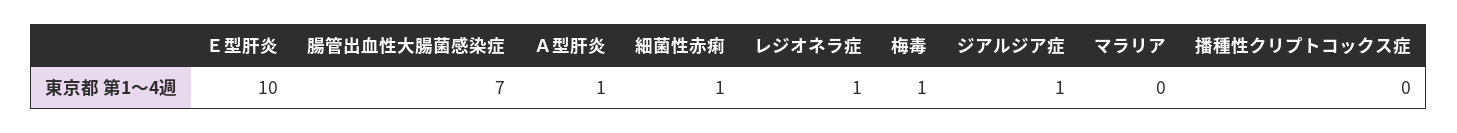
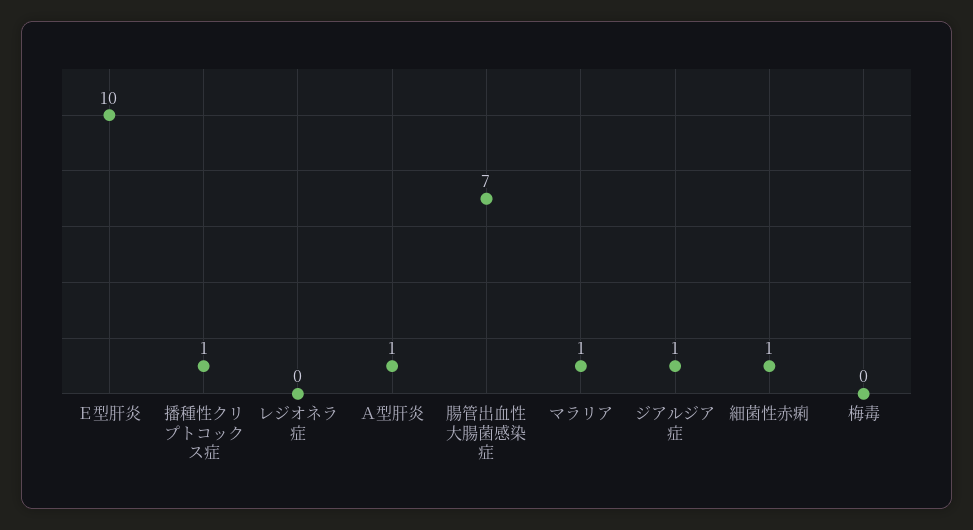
  {
    "Ｅ型肝炎": 10,
    "腸管出血性大腸菌感染症": 7,
    "Ａ型肝炎": 1,
    "細菌性赤痢": 1,
-   "レジオネラ症": 1,
+   "レジオネラ症": 0,
-   "梅毒": 1,
+   "梅毒": 0,
    "ジアルジア症": 1,
-   "マラリア": 0,
+   "マラリア": 1,
-   "播種性クリプトコックス症": 0
+   "播種性クリプトコックス症": 1
  }

